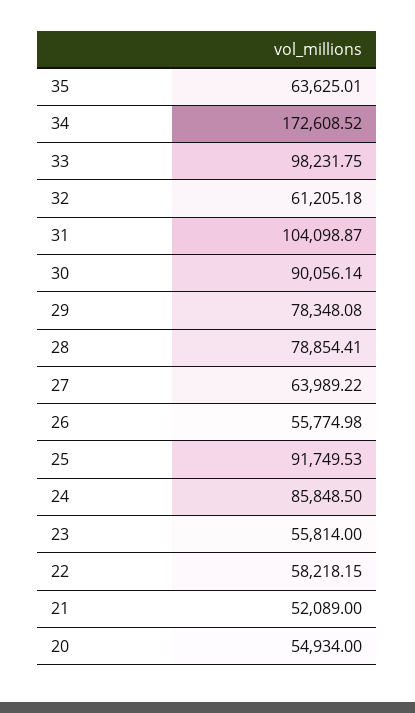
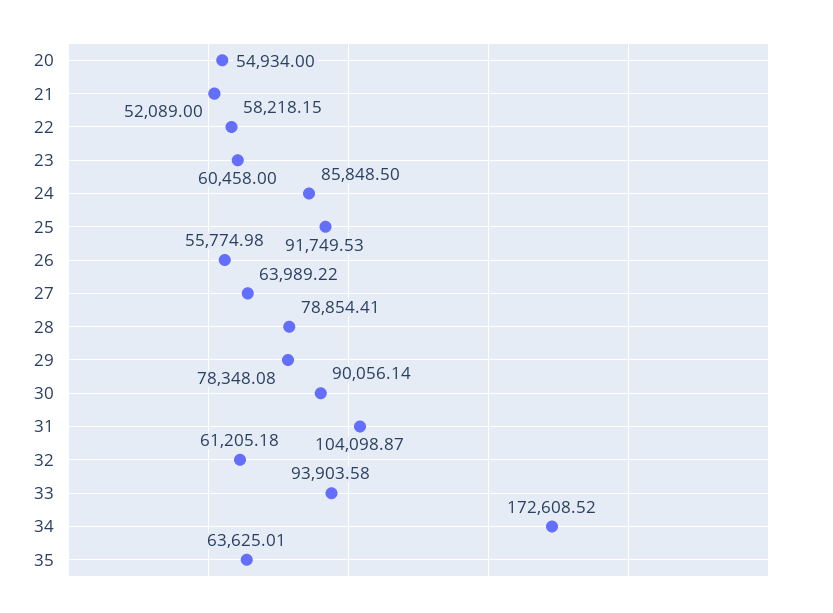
  {
    "35": 63625.01,
    "34": 172608.52,
-   "33": 98231.75,
+   "33": 93903.58,
    "32": 61205.18,
    "31": 104098.87,
    "30": 90056.14,
    "29": 78348.08,
    "28": 78854.41,
    "27": 63989.22,
    "26": 55774.98,
    "25": 91749.53,
    "24": 85848.5,
-   "23": 55814,
+   "23": 60458,
    "22": 58218.15,
    "21": 52089,
    "20": 54934
  }

